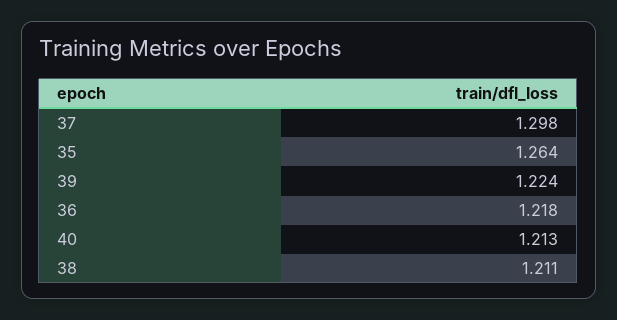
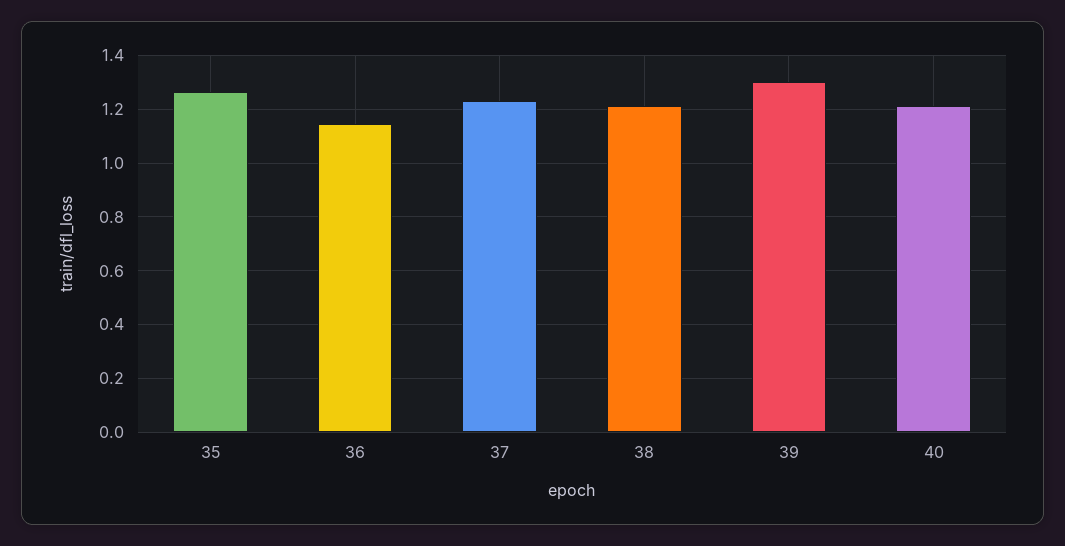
  {
-   "37": 1.298,
+   "37": 1.225,
    "35": 1.264,
-   "39": 1.224,
+   "39": 1.3,
-   "36": 1.218,
+   "36": 1.15,
    "40": 1.213,
    "38": 1.211
  }

